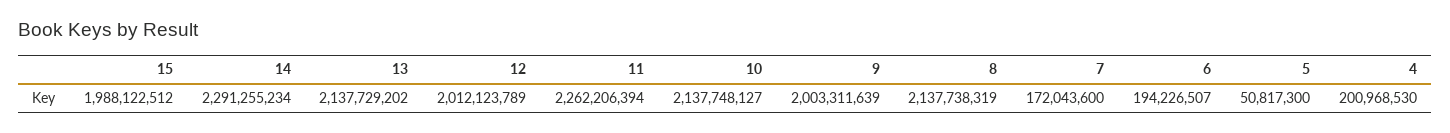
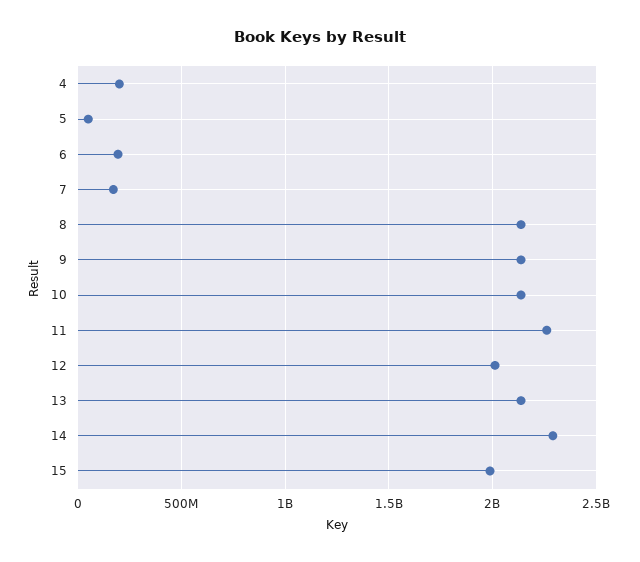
  {
    "15": 1988122512,
    "14": 2291255234,
    "13": 2137729202,
    "12": 2012123789,
    "11": 2262206394,
    "10": 2137748127,
-   "9": 2003311639,
+   "9": 2150000000,
    "8": 2137738319,
    "7": 172043600,
    "6": 194226507,
    "5": 50817300,
    "4": 200968530
  }

